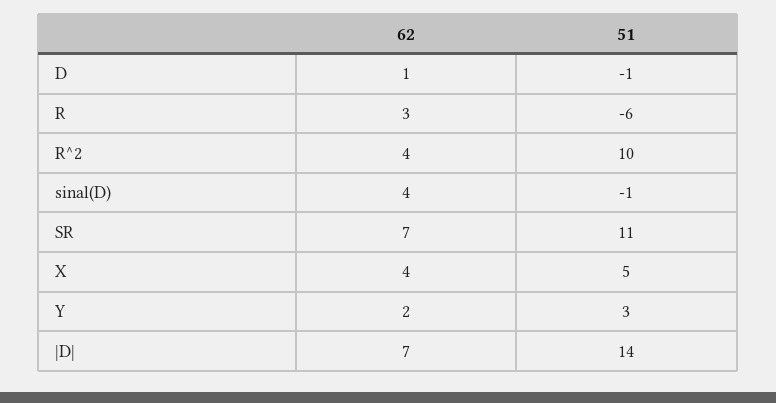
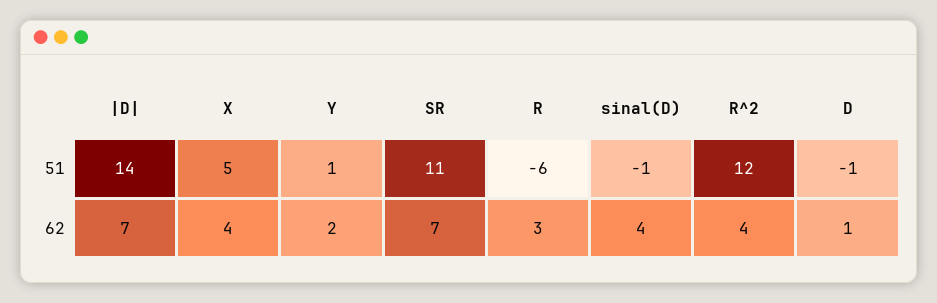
  {
    "62": {
      "D": 1,
      "R": 3,
      "R^2": 4,
      "sinal(D)": 4,
      "SR": 7,
      "X": 4,
      "Y": 2,
      "|D|": 7
    },
    "51": {
      "D": -1,
      "R": -6,
-     "R^2": 10,
+     "R^2": 12,
      "sinal(D)": -1,
      "SR": 11,
      "X": 5,
-     "Y": 3,
+     "Y": 1,
      "|D|": 14
    }
  }

